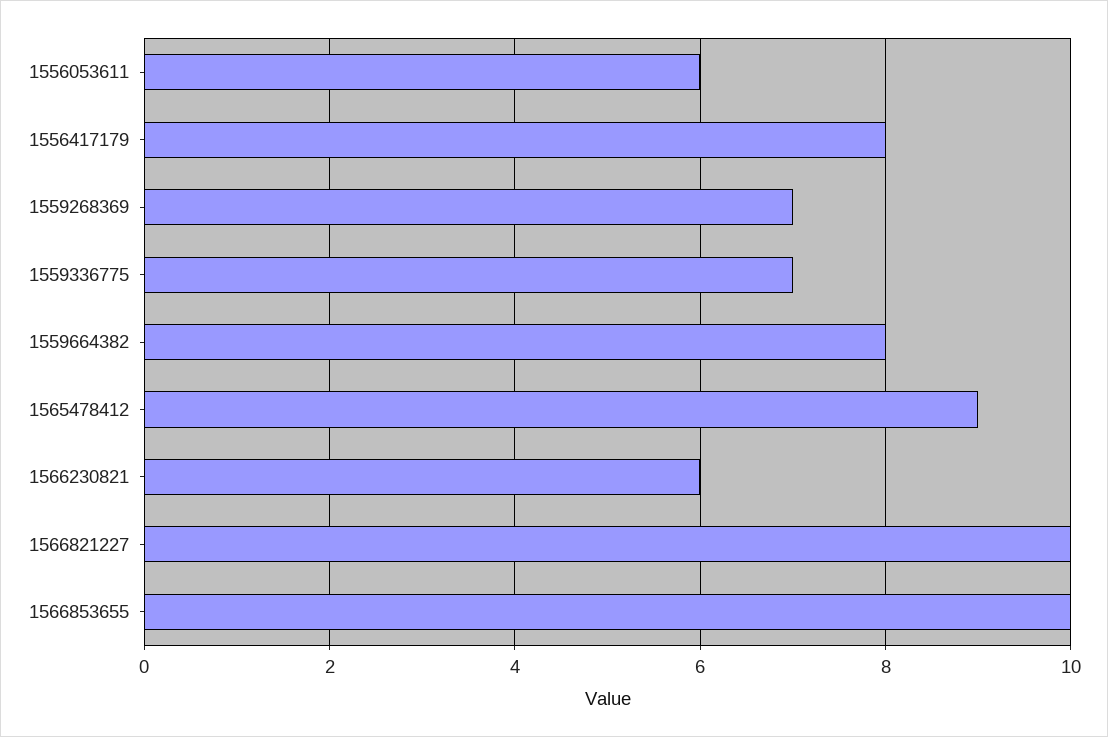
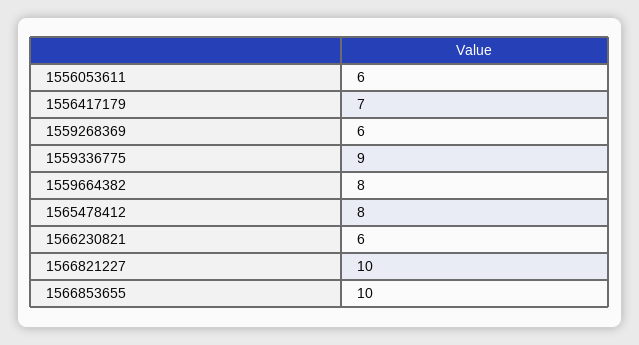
  {
    "1556053611": 6,
-   "1556417179": 8,
+   "1556417179": 7,
-   "1559268369": 7,
+   "1559268369": 6,
-   "1559336775": 7,
+   "1559336775": 9,
    "1559664382": 8,
-   "1565478412": 9,
+   "1565478412": 8,
    "1566230821": 6,
    "1566821227": 10,
    "1566853655": 10
  }

